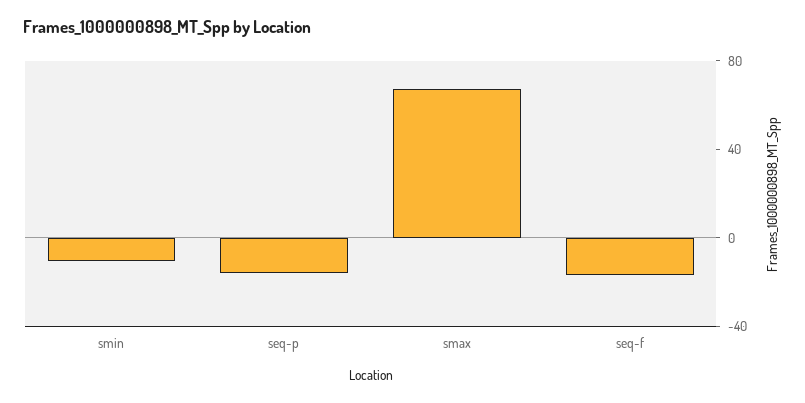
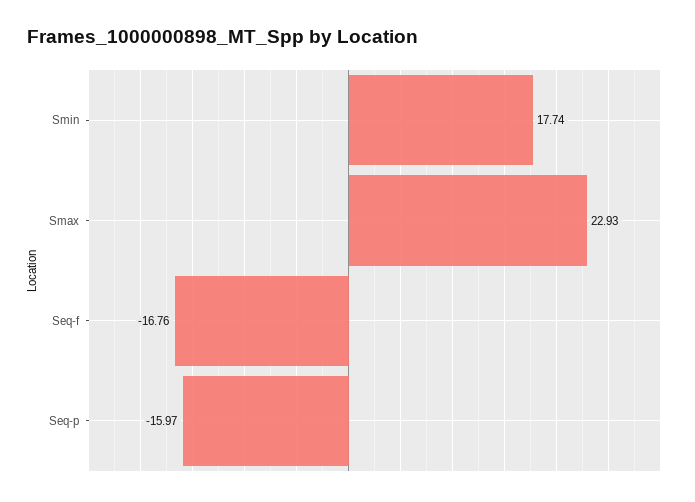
  {
-   "smin": -10,
+   "smin": 17.74,
    "seq-p": -15.97,
-   "smax": 70,
+   "smax": 22.93,
    "seq-f": -16.76
  }

